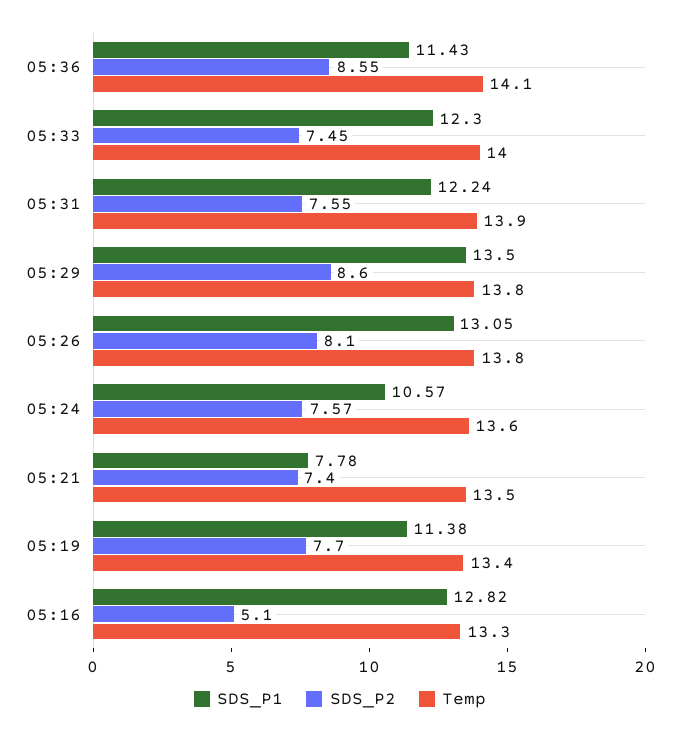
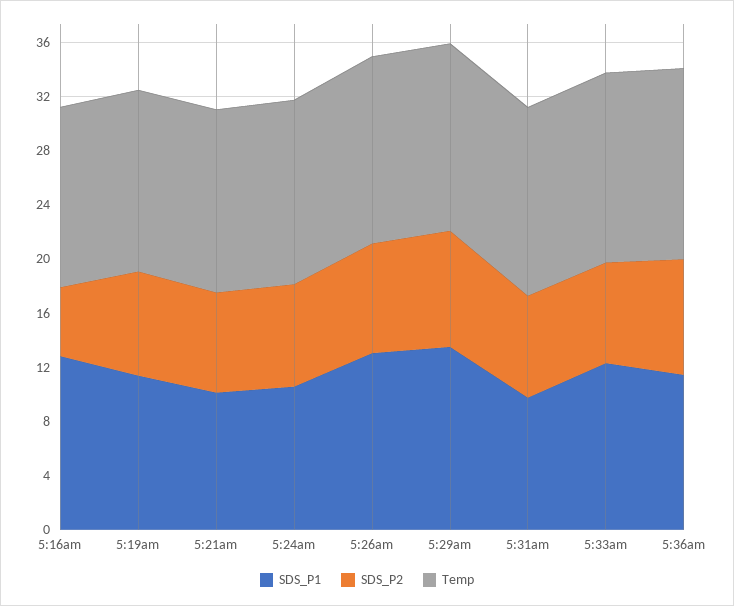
  {
    "SDS_P1": {
      "05:36": 11.43,
      "05:33": 12.3,
-     "05:31": 12.24,
+     "05:31": 10,
      "05:29": 13.5,
      "05:26": 13.05,
      "05:24": 10.57,
-     "05:21": 7.78,
+     "05:21": 10,
      "05:19": 11.38,
      "05:16": 12.82
    },
    "SDS_P2": {
      "05:36": 8.55,
      "05:33": 7.45,
      "05:31": 7.55,
      "05:29": 8.6,
      "05:26": 8.1,
      "05:24": 7.57,
      "05:21": 7.4,
      "05:19": 7.7,
      "05:16": 5.1
    },
    "Temp": {
      "05:36": 14.1,
      "05:33": 14,
      "05:31": 13.9,
      "05:29": 13.8,
      "05:26": 13.8,
      "05:24": 13.6,
      "05:21": 13.5,
      "05:19": 13.4,
      "05:16": 13.3
    }
  }

